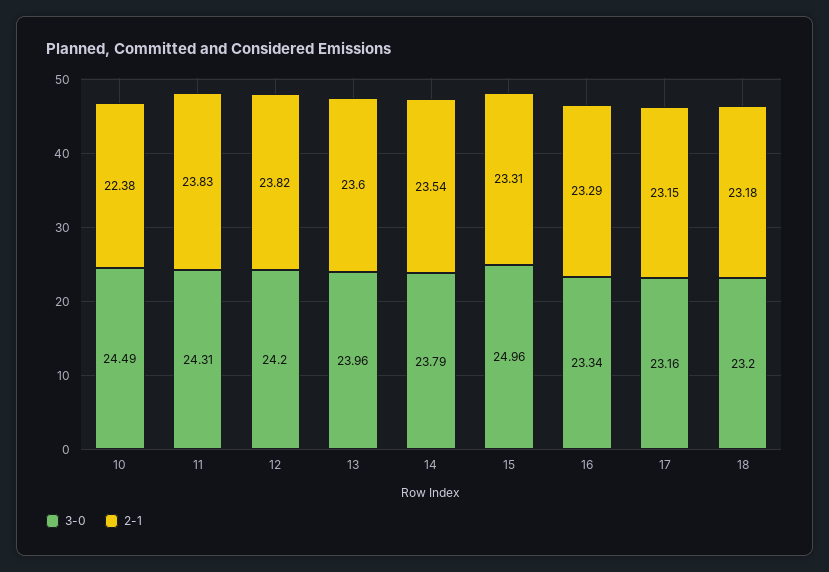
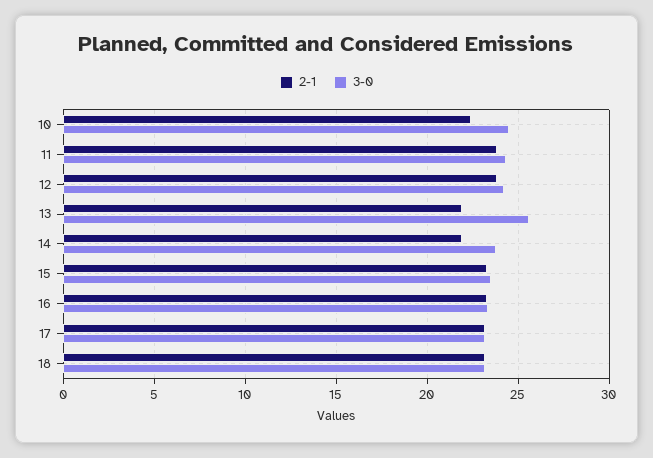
  {
    "3-0": {
      "10": 24.49,
      "11": 24.31,
      "12": 24.2,
-     "13": 23.96,
+     "13": 25.5,
      "14": 23.79,
-     "15": 24.96,
+     "15": 23.5,
      "16": 23.34,
      "17": 23.16,
      "18": 23.2
    },
    "2-1": {
      "10": 22.38,
      "11": 23.83,
      "12": 23.82,
-     "13": 23.6,
+     "13": 22,
-     "14": 23.54,
+     "14": 22,
      "15": 23.31,
      "16": 23.29,
      "17": 23.15,
      "18": 23.18
    }
  }

